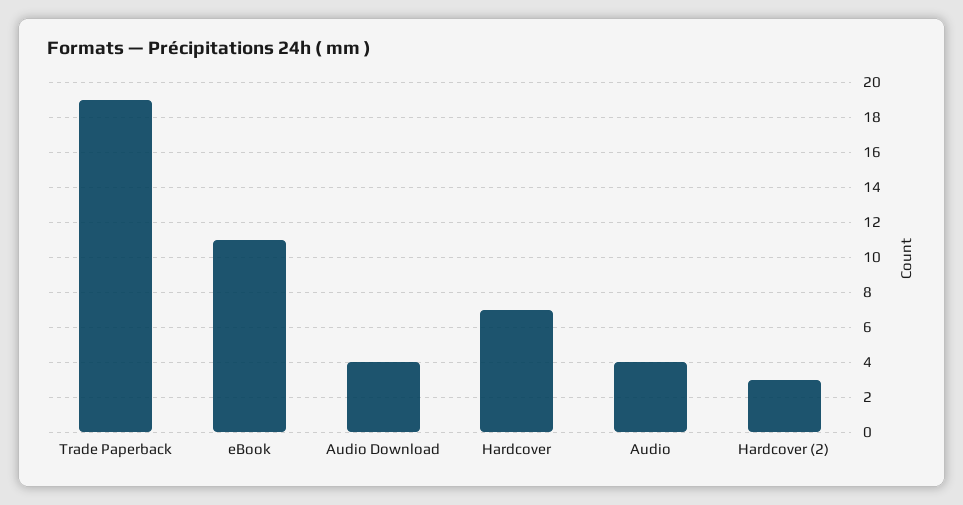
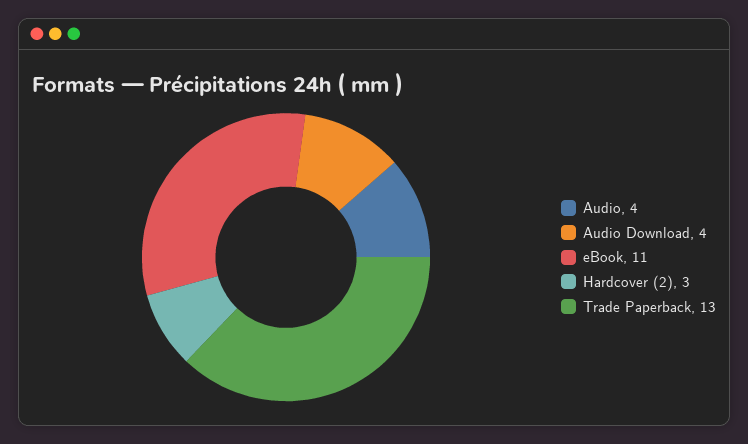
  {
-   "Trade Paperback": 19,
+   "Trade Paperback": 13,
    "eBook": 11,
    "Audio Download": 4,
-   "Hardcover": 7,
    "Audio": 4,
    "Hardcover (2)": 3
  }

